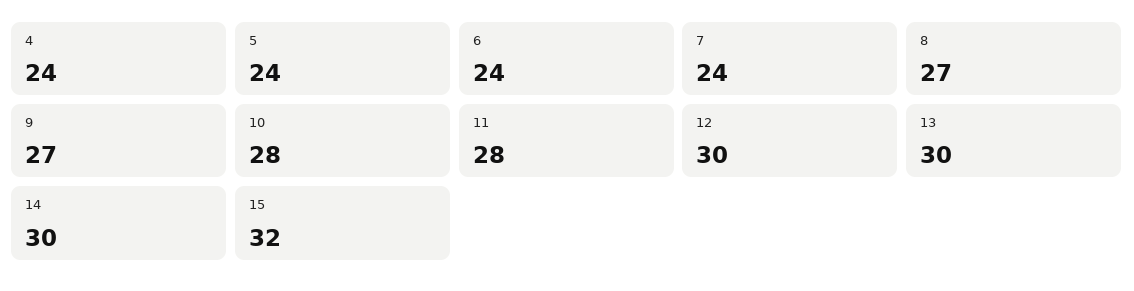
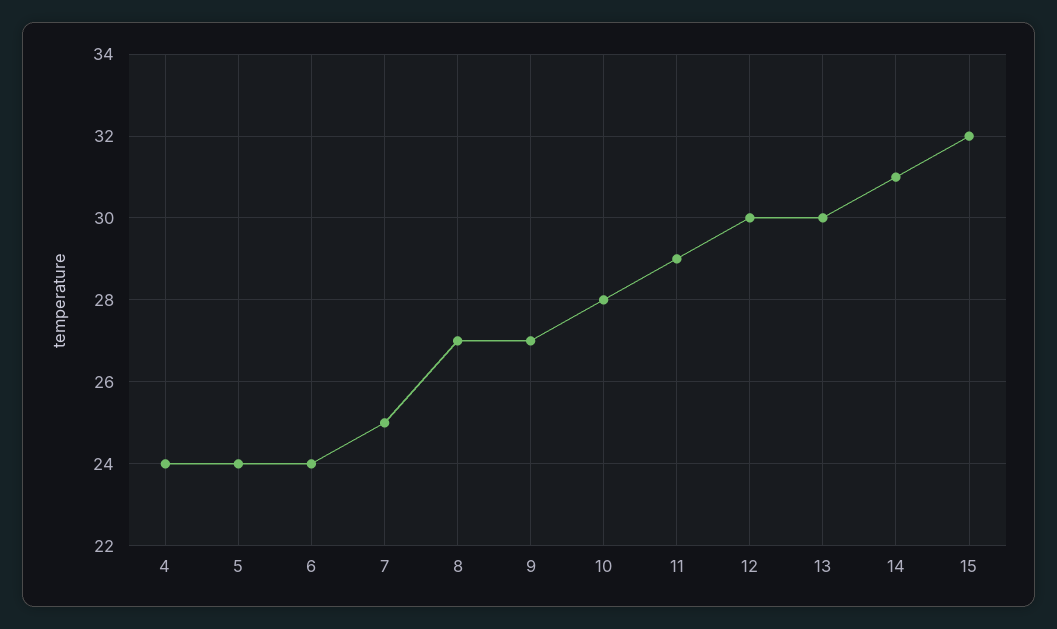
  {
    "4": 24,
    "5": 24,
    "6": 24,
-   "7": 24,
+   "7": 25,
    "8": 27,
    "9": 27,
    "10": 28,
-   "11": 28,
+   "11": 29,
    "12": 30,
    "13": 30,
-   "14": 30,
+   "14": 31,
    "15": 32
  }

